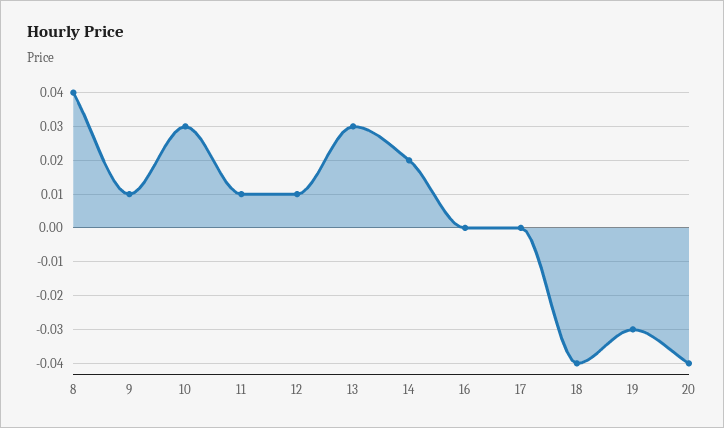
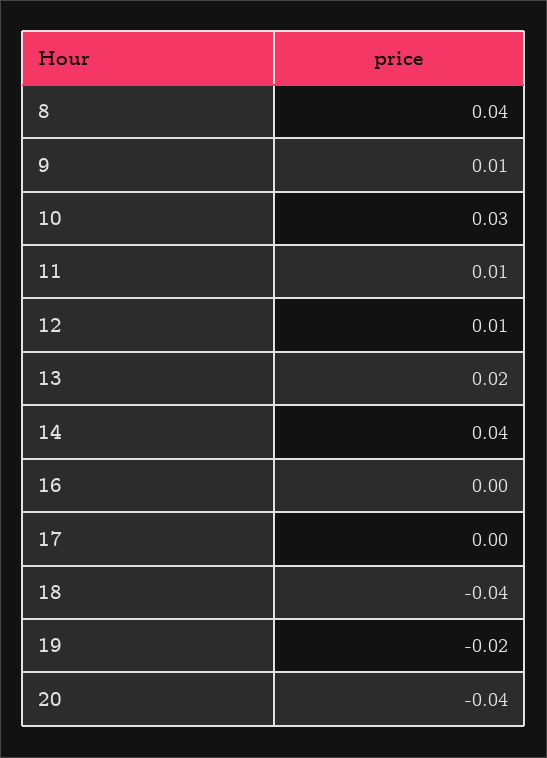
  {
    "8": 0.04,
    "9": 0.01,
    "10": 0.03,
    "11": 0.01,
    "12": 0.01,
-   "13": 0.03,
+   "13": 0.02,
-   "14": 0.02,
+   "14": 0.04,
    "16": 0,
    "17": 0,
    "18": -0.04,
-   "19": -0.03,
+   "19": -0.02,
    "20": -0.04
  }

